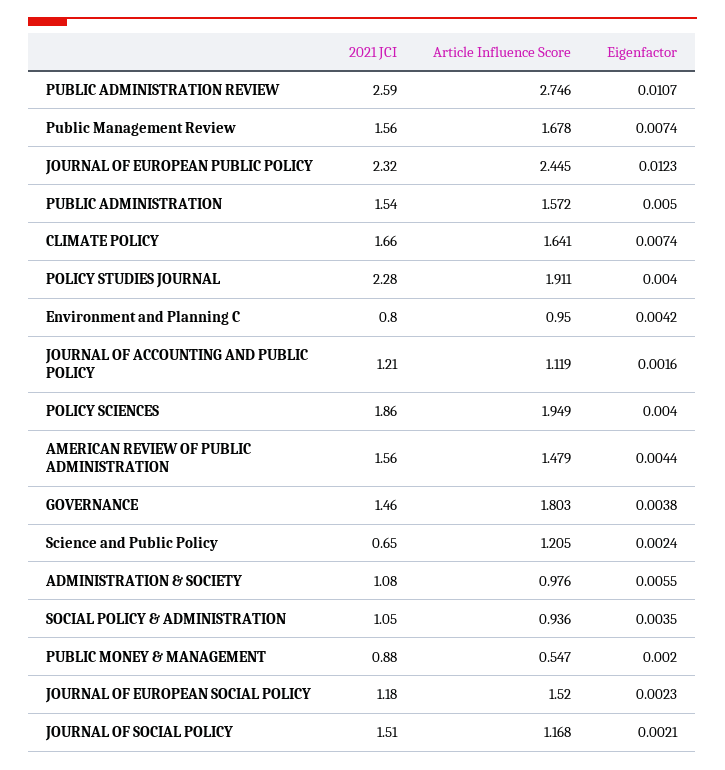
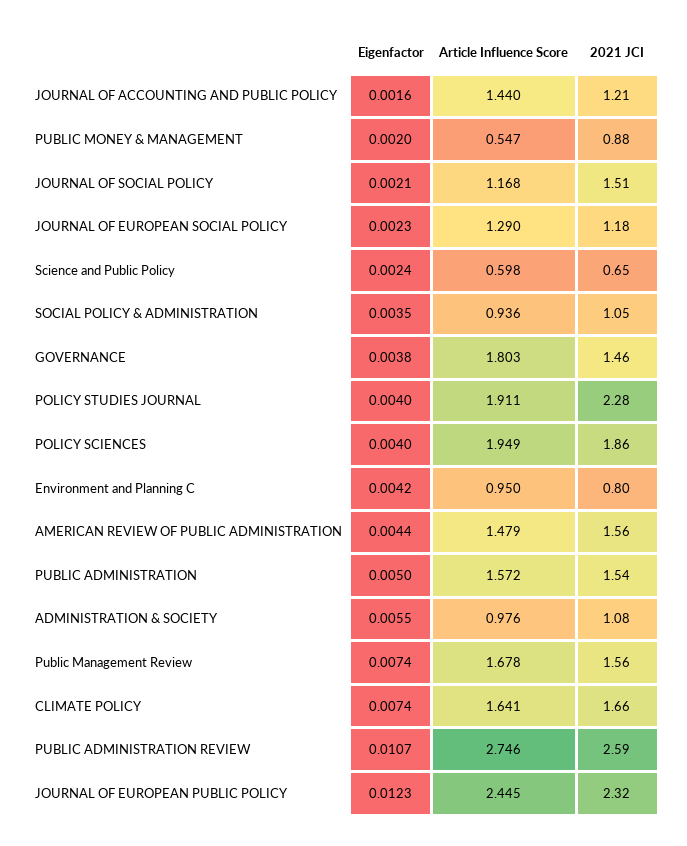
  {
    "2021 JCI": {
      "PUBLIC ADMINISTRATION REVIEW": 2.59,
      "Public Management Review": 1.56,
      "JOURNAL OF EUROPEAN PUBLIC POLICY": 2.32,
      "PUBLIC ADMINISTRATION": 1.54,
      "CLIMATE POLICY": 1.66,
      "POLICY STUDIES JOURNAL": 2.28,
      "Environment and Planning C": 0.8,
      "JOURNAL OF ACCOUNTING AND PUBLIC POLICY": 1.21,
      "POLICY SCIENCES": 1.86,
      "AMERICAN REVIEW OF PUBLIC ADMINISTRATION": 1.56,
      "GOVERNANCE": 1.46,
      "Science and Public Policy": 0.65,
      "ADMINISTRATION & SOCIETY": 1.08,
      "SOCIAL POLICY & ADMINISTRATION": 1.05,
      "PUBLIC MONEY & MANAGEMENT": 0.88,
      "JOURNAL OF EUROPEAN SOCIAL POLICY": 1.18,
      "JOURNAL OF SOCIAL POLICY": 1.51
    },
    "Article Influence Score": {
      "PUBLIC ADMINISTRATION REVIEW": 2.746,
      "Public Management Review": 1.678,
      "JOURNAL OF EUROPEAN PUBLIC POLICY": 2.445,
      "PUBLIC ADMINISTRATION": 1.572,
      "CLIMATE POLICY": 1.641,
      "POLICY STUDIES JOURNAL": 1.911,
      "Environment and Planning C": 0.95,
-     "JOURNAL OF ACCOUNTING AND PUBLIC POLICY": 1.119,
+     "JOURNAL OF ACCOUNTING AND PUBLIC POLICY": 1.44,
      "POLICY SCIENCES": 1.949,
      "AMERICAN REVIEW OF PUBLIC ADMINISTRATION": 1.479,
      "GOVERNANCE": 1.803,
-     "Science and Public Policy": 1.205,
+     "Science and Public Policy": 0.598,
      "ADMINISTRATION & SOCIETY": 0.976,
      "SOCIAL POLICY & ADMINISTRATION": 0.936,
      "PUBLIC MONEY & MANAGEMENT": 0.547,
-     "JOURNAL OF EUROPEAN SOCIAL POLICY": 1.52,
+     "JOURNAL OF EUROPEAN SOCIAL POLICY": 1.29,
      "JOURNAL OF SOCIAL POLICY": 1.168
    },
    "Eigenfactor": {
      "PUBLIC ADMINISTRATION REVIEW": 0.0107,
      "Public Management Review": 0.0074,
      "JOURNAL OF EUROPEAN PUBLIC POLICY": 0.0123,
      "PUBLIC ADMINISTRATION": 0.005,
      "CLIMATE POLICY": 0.0074,
      "POLICY STUDIES JOURNAL": 0.004,
      "Environment and Planning C": 0.0042,
      "JOURNAL OF ACCOUNTING AND PUBLIC POLICY": 0.0016,
      "POLICY SCIENCES": 0.004,
      "AMERICAN REVIEW OF PUBLIC ADMINISTRATION": 0.0044,
      "GOVERNANCE": 0.0038,
      "Science and Public Policy": 0.0024,
      "ADMINISTRATION & SOCIETY": 0.0055,
      "SOCIAL POLICY & ADMINISTRATION": 0.0035,
      "PUBLIC MONEY & MANAGEMENT": 0.002,
      "JOURNAL OF EUROPEAN SOCIAL POLICY": 0.0023,
      "JOURNAL OF SOCIAL POLICY": 0.0021
    }
  }

